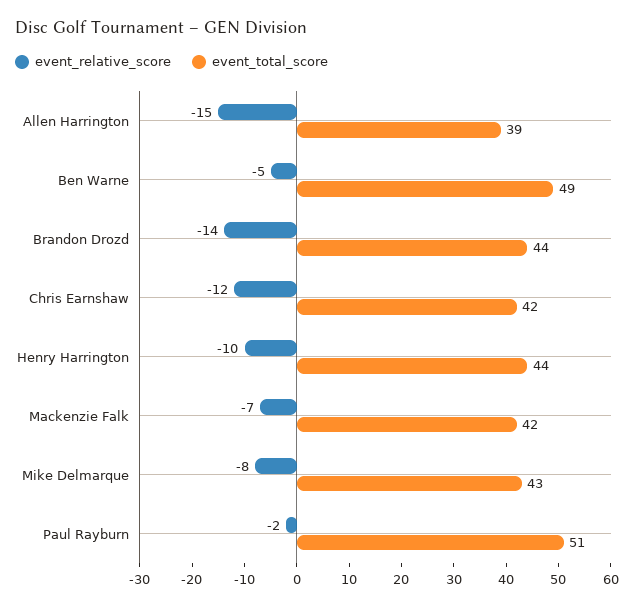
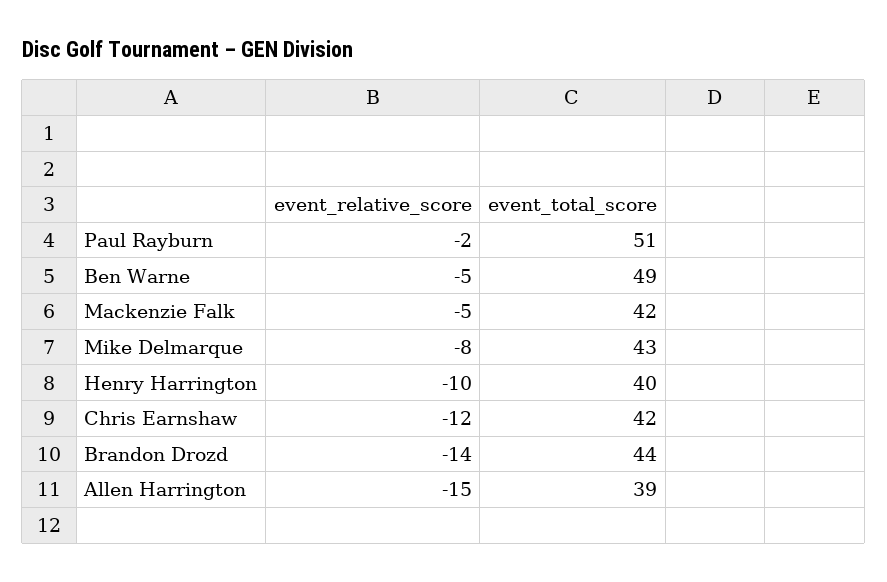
  {
    "event_relative_score": {
      "Allen Harrington": -15,
      "Ben Warne": -5,
      "Brandon Drozd": -14,
      "Chris Earnshaw": -12,
      "Henry Harrington": -10,
-     "Mackenzie Falk": -7,
+     "Mackenzie Falk": -5,
      "Mike Delmarque": -8,
      "Paul Rayburn": -2
    },
    "event_total_score": {
      "Allen Harrington": 39,
      "Ben Warne": 49,
      "Brandon Drozd": 44,
      "Chris Earnshaw": 42,
-     "Henry Harrington": 44,
+     "Henry Harrington": 40,
      "Mackenzie Falk": 42,
      "Mike Delmarque": 43,
      "Paul Rayburn": 51
    }
  }

